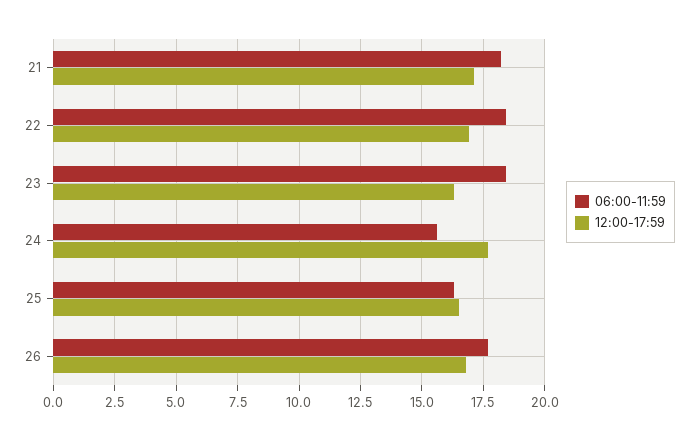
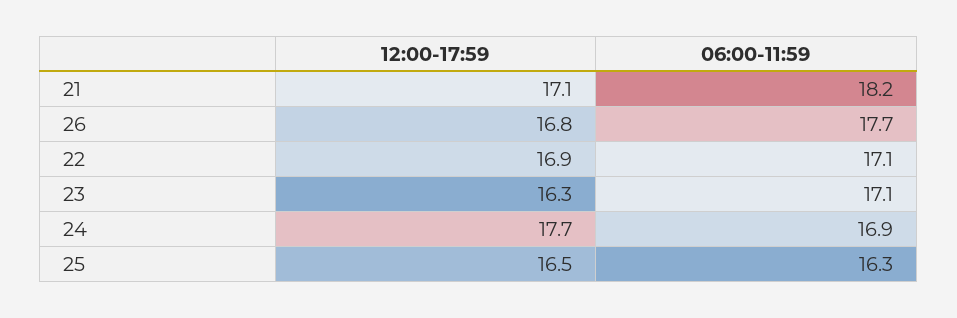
  {
    "06:00-11:59": {
      "21": 18.2,
-     "22": 18.5,
+     "22": 17.1,
-     "23": 18.5,
+     "23": 17.1,
-     "24": 15.5,
+     "24": 16.9,
      "25": 16.3,
      "26": 17.7
    },
    "12:00-17:59": {
      "21": 17.1,
      "22": 16.9,
      "23": 16.3,
      "24": 17.7,
      "25": 16.5,
      "26": 16.8
    }
  }

